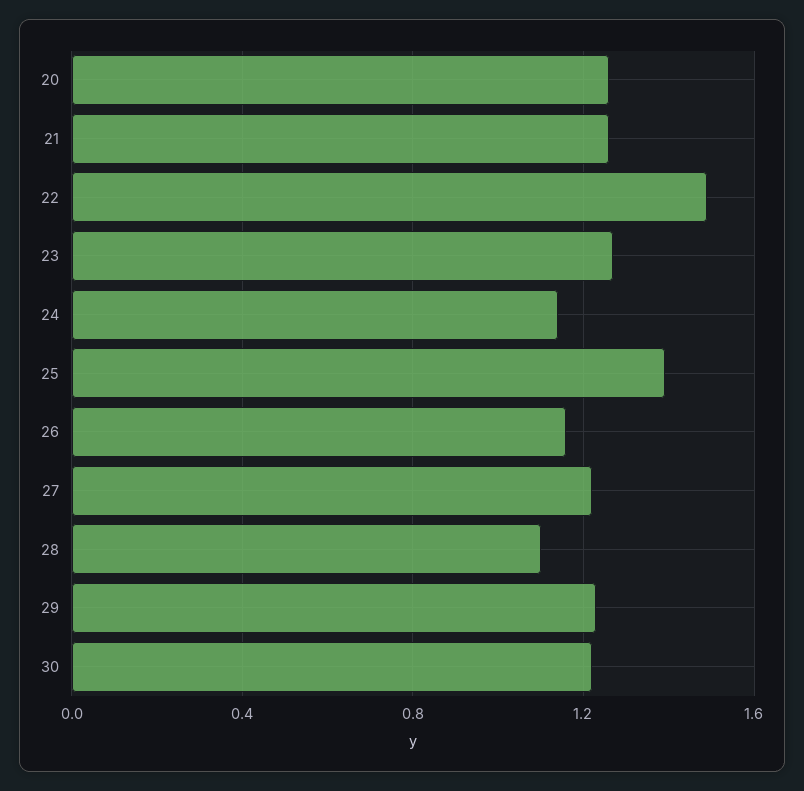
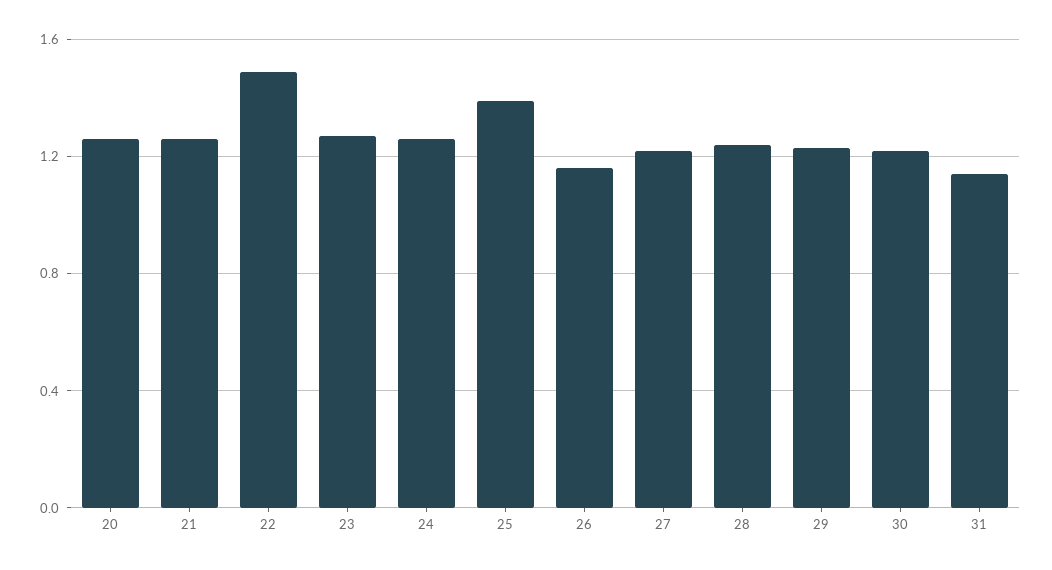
  {
    "20": 1.25,
    "21": 1.25,
    "22": 1.5,
    "23": 1.25,
-   "24": 1.15,
+   "24": 1.25,
    "25": 1.4,
    "26": 1.15,
    "27": 1.2,
-   "28": 1.1,
+   "28": 1.25,
    "29": 1.25,
-   "30": 1.2
+   "30": 1.2,
+   "31": 1.15
  }

